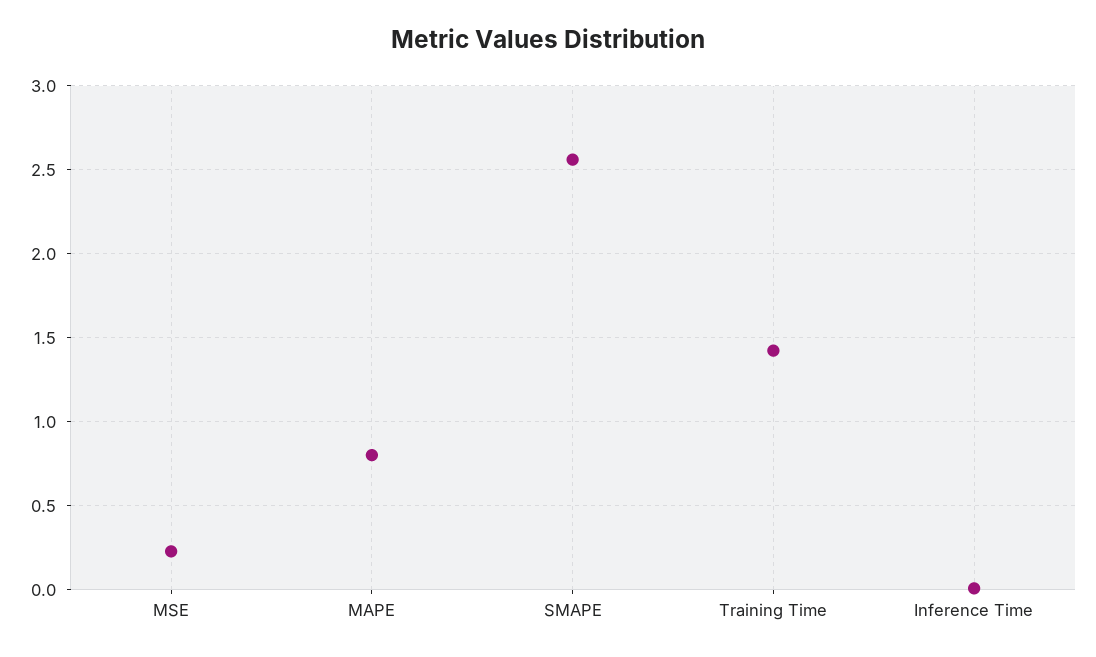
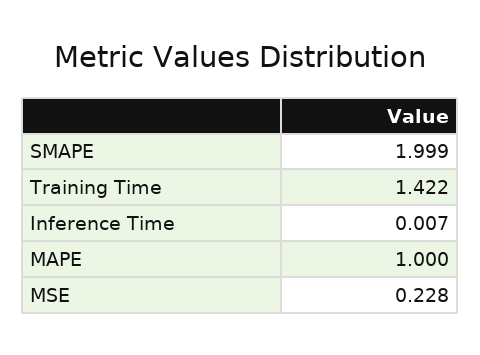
  {
    "MSE": 0.228,
-   "MAPE": 0.8,
+   "MAPE": 1,
-   "SMAPE": 2.55,
+   "SMAPE": 1.999,
    "Training Time": 1.422,
    "Inference Time": 0.007
  }

